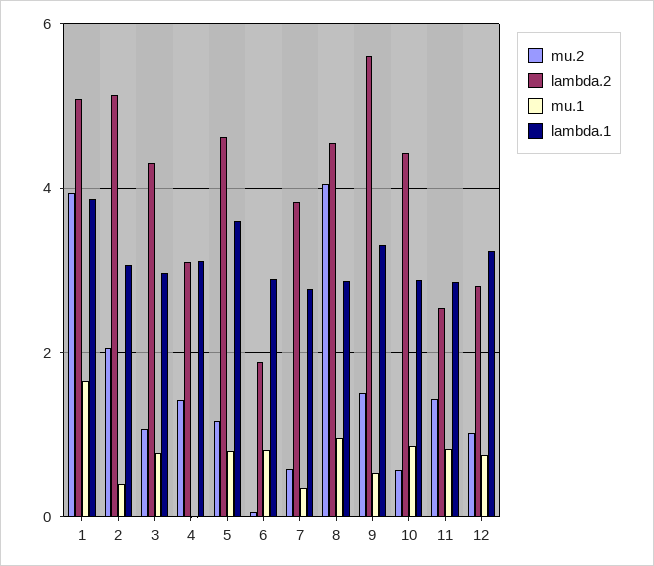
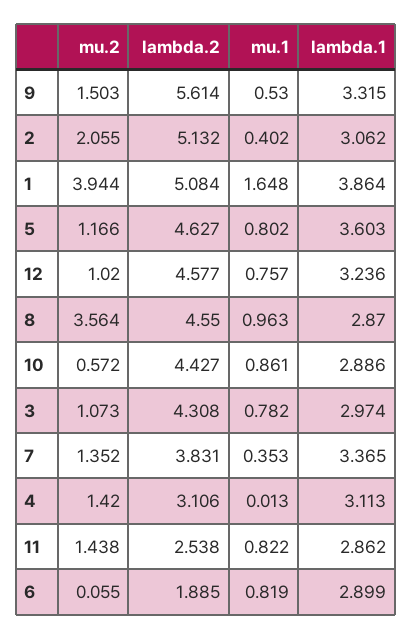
  {
    "mu.2": {
      "1": 3.944,
      "2": 2.055,
      "3": 1.073,
      "4": 1.42,
      "5": 1.166,
      "6": 0.055,
-     "7": 0.6,
+     "7": 1.352,
-     "8": 4,
+     "8": 3.564,
      "9": 1.503,
      "10": 0.572,
      "11": 1.438,
      "12": 1.02
    },
    "lambda.2": {
      "1": 5.084,
      "2": 5.132,
      "3": 4.308,
      "4": 3.106,
      "5": 4.627,
      "6": 1.885,
      "7": 3.831,
      "8": 4.55,
      "9": 5.614,
      "10": 4.427,
      "11": 2.538,
-     "12": 2.8
+     "12": 4.577
    },
    "mu.1": {
      "1": 1.648,
      "2": 0.402,
      "3": 0.782,
      "4": 0.013,
      "5": 0.802,
      "6": 0.819,
      "7": 0.353,
      "8": 0.963,
      "9": 0.53,
      "10": 0.861,
      "11": 0.822,
      "12": 0.757
    },
    "lambda.1": {
      "1": 3.864,
      "2": 3.062,
      "3": 2.974,
      "4": 3.113,
      "5": 3.603,
      "6": 2.899,
-     "7": 2.8,
+     "7": 3.365,
      "8": 2.87,
      "9": 3.315,
      "10": 2.886,
      "11": 2.862,
      "12": 3.236
    }
  }

